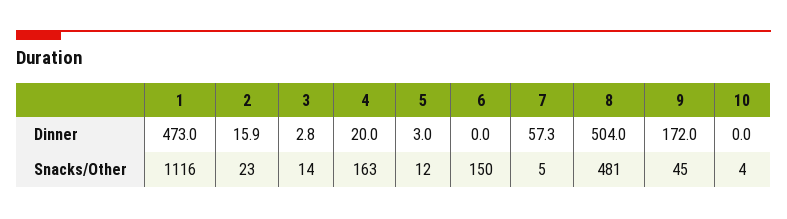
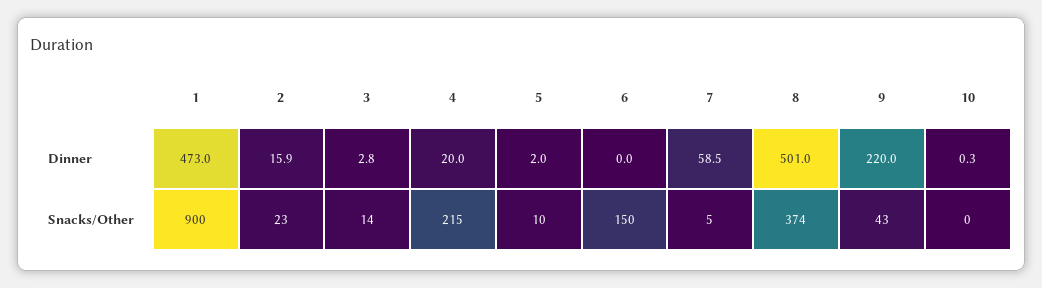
  {
    "1": {
      "Dinner": 473,
-     "Snacks/Other": 1116
+     "Snacks/Other": 900
    },
    "2": {
      "Dinner": 15.9,
      "Snacks/Other": 23
    },
    "3": {
      "Dinner": 2.8,
      "Snacks/Other": 14
    },
    "4": {
      "Dinner": 20,
-     "Snacks/Other": 163
+     "Snacks/Other": 215
    },
    "5": {
-     "Dinner": 3,
+     "Dinner": 2,
-     "Snacks/Other": 12
+     "Snacks/Other": 10
    },
    "6": {
      "Dinner": 0,
      "Snacks/Other": 150
    },
    "7": {
-     "Dinner": 57.3,
+     "Dinner": 58.5,
      "Snacks/Other": 5
    },
    "8": {
-     "Dinner": 504,
+     "Dinner": 501,
-     "Snacks/Other": 481
+     "Snacks/Other": 374
    },
    "9": {
-     "Dinner": 172,
+     "Dinner": 220,
-     "Snacks/Other": 45
+     "Snacks/Other": 43
    },
    "10": {
-     "Dinner": 0,
+     "Dinner": 0.3,
-     "Snacks/Other": 4
+     "Snacks/Other": 0
    }
  }

